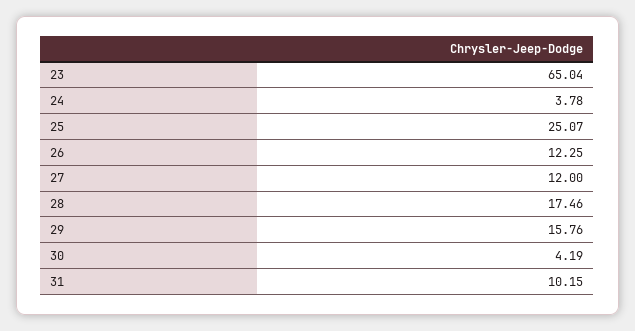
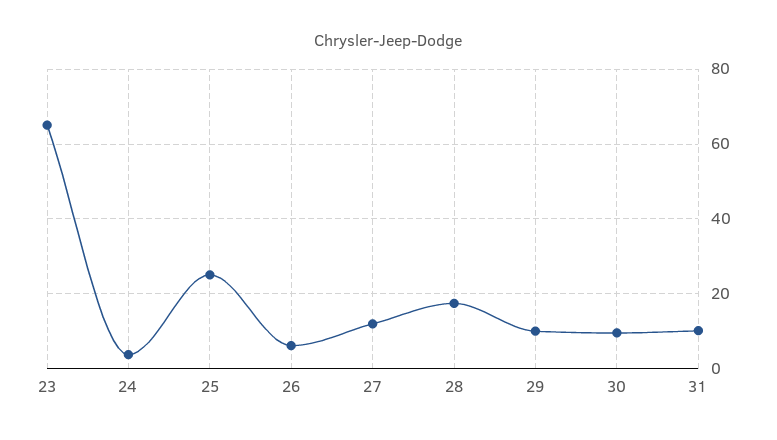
  {
    "23": 65.04,
    "24": 3.78,
    "25": 25.07,
-   "26": 12.25,
+   "26": 6,
    "27": 12,
    "28": 17.46,
-   "29": 15.76,
+   "29": 10,
-   "30": 4.19,
+   "30": 10,
    "31": 10.15
  }

